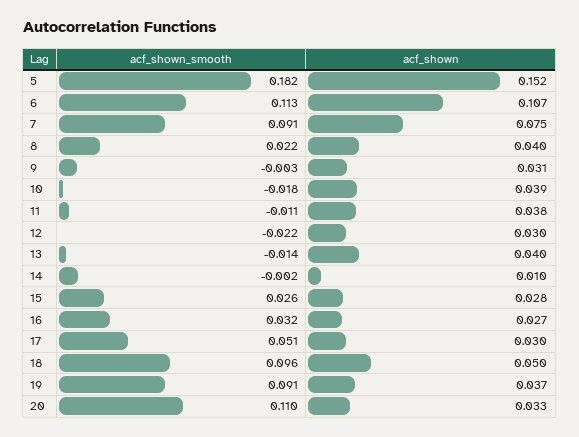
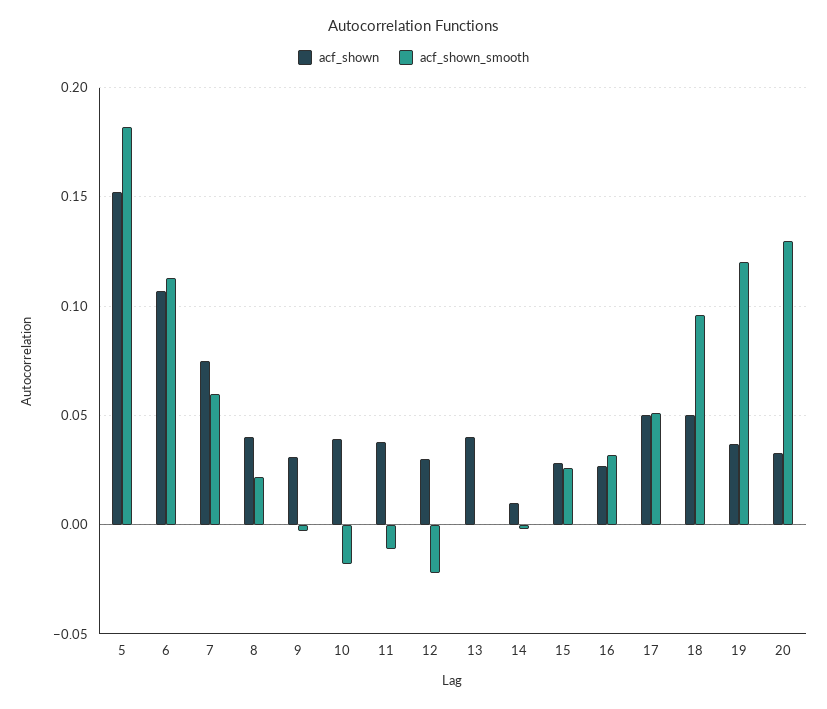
  {
    "acf_shown_smooth": {
      "5": 0.182,
      "6": 0.113,
-     "7": 0.091,
+     "7": 0.06,
      "8": 0.022,
      "9": -0.003,
      "10": -0.018,
      "11": -0.011,
      "12": -0.022,
-     "13": -0.014,
+     "13": 0,
      "14": -0.002,
      "15": 0.026,
      "16": 0.032,
      "17": 0.051,
      "18": 0.096,
-     "19": 0.091,
+     "19": 0.12,
-     "20": 0.11
+     "20": 0.13
    },
    "acf_shown": {
      "5": 0.152,
      "6": 0.107,
      "7": 0.075,
      "8": 0.04,
      "9": 0.031,
      "10": 0.039,
      "11": 0.038,
      "12": 0.03,
      "13": 0.04,
      "14": 0.01,
      "15": 0.028,
      "16": 0.027,
-     "17": 0.03,
+     "17": 0.05,
      "18": 0.05,
      "19": 0.037,
      "20": 0.033
    }
  }

